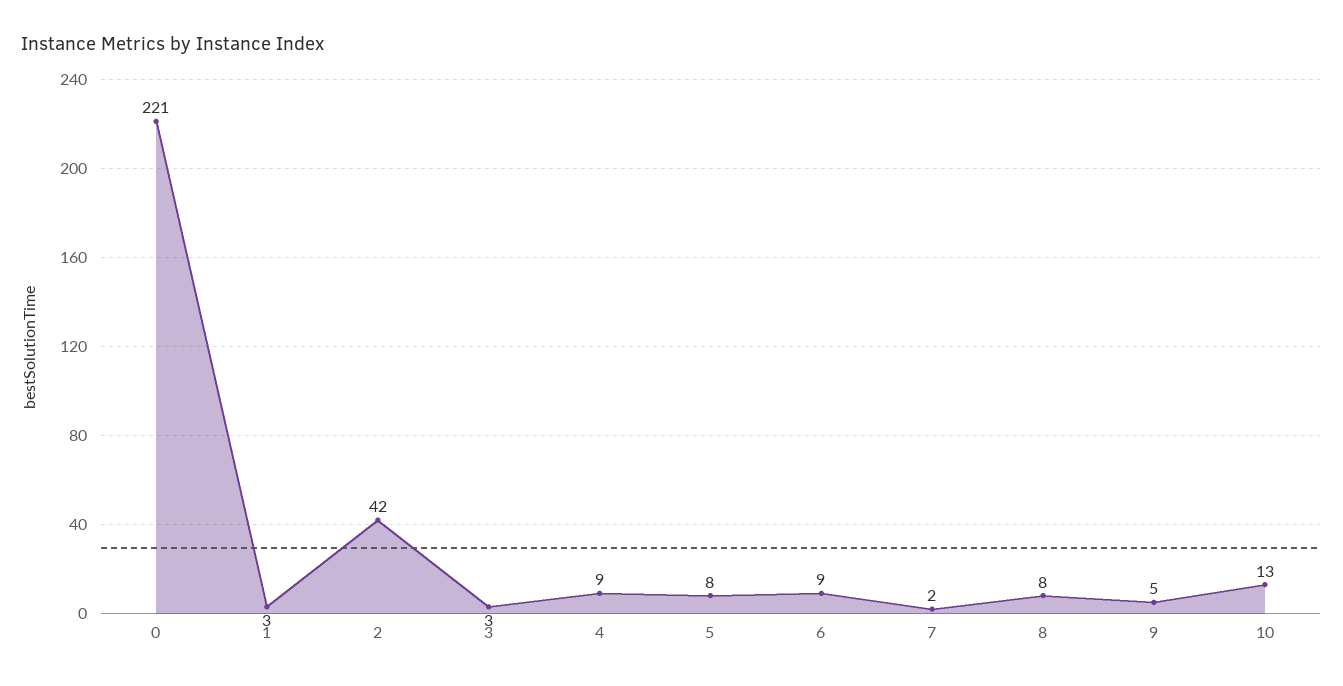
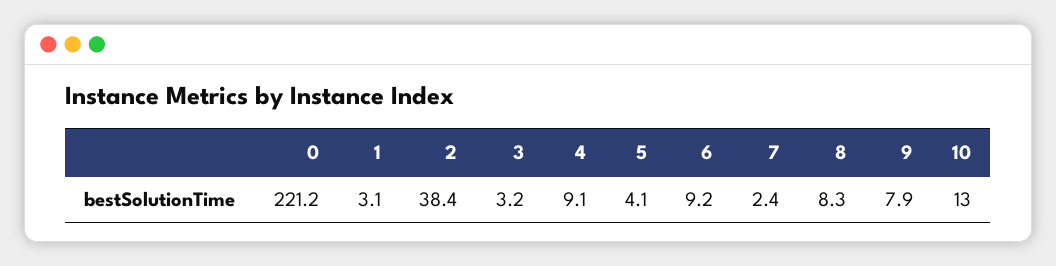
  {
    "0": 221.2,
    "1": 3.1,
-   "2": 42,
+   "2": 38.4,
    "3": 3.2,
    "4": 9.1,
-   "5": 8,
+   "5": 4.1,
    "6": 9.2,
    "7": 2.4,
    "8": 8.3,
-   "9": 5,
+   "9": 7.9,
    "10": 13
  }

